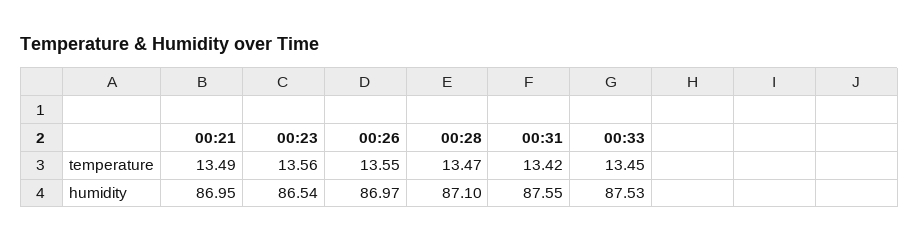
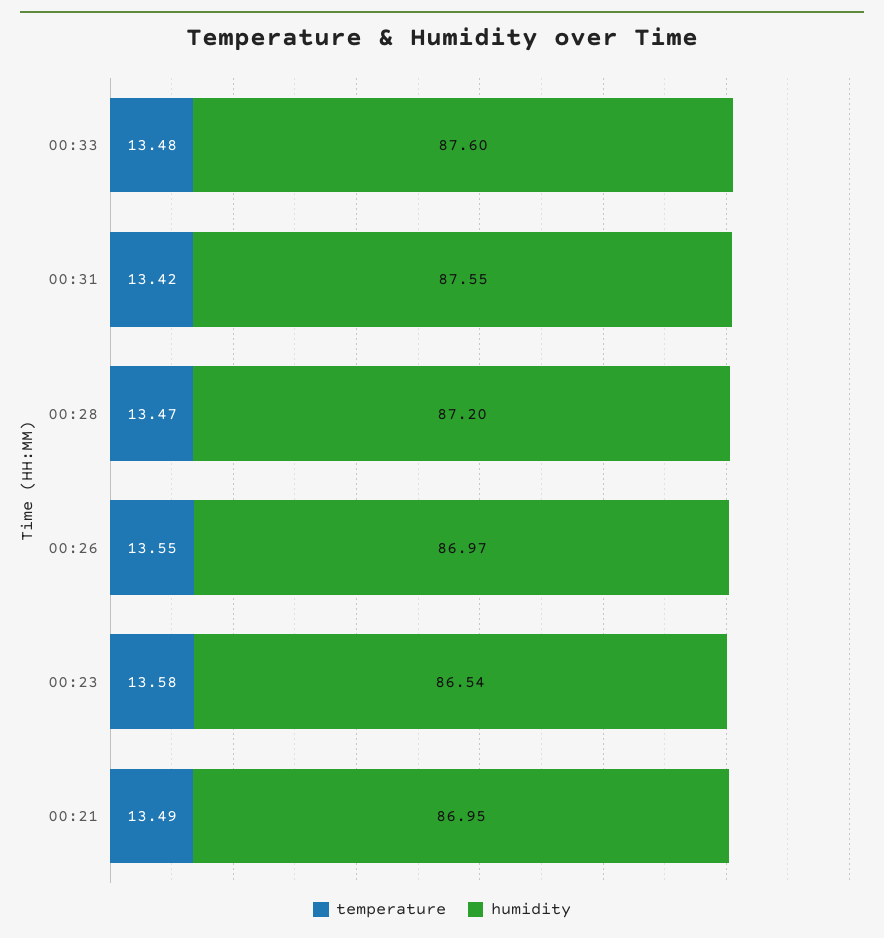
  {
    "temperature": {
      "00:21": 13.49,
-     "00:23": 13.56,
+     "00:23": 13.58,
      "00:26": 13.55,
      "00:28": 13.47,
      "00:31": 13.42,
-     "00:33": 13.45
+     "00:33": 13.48
    },
    "humidity": {
      "00:21": 86.95,
      "00:23": 86.54,
      "00:26": 86.97,
-     "00:28": 87.1,
+     "00:28": 87.2,
      "00:31": 87.55,
-     "00:33": 87.53
+     "00:33": 87.6
    }
  }

